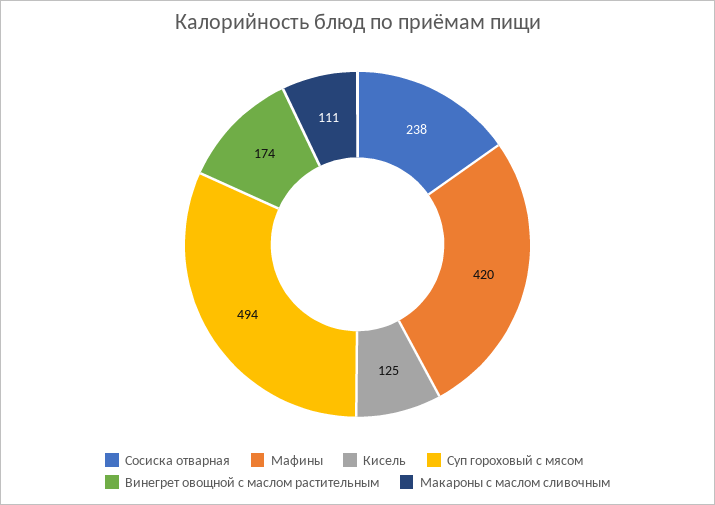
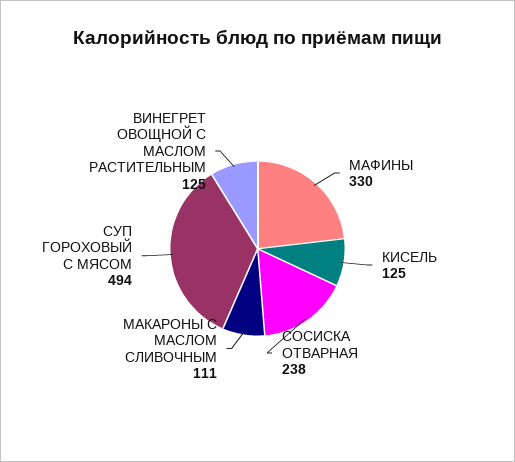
  {
    "Сосиска отварная": 238,
-   "Мафины": 420,
+   "Мафины": 330,
    "Кисель": 125,
    "Суп гороховый с мясом": 494,
-   "Винегрет овощной с маслом растительным": 174,
+   "Винегрет овощной с маслом растительным": 125,
    "Макароны с маслом сливочным": 111
  }

